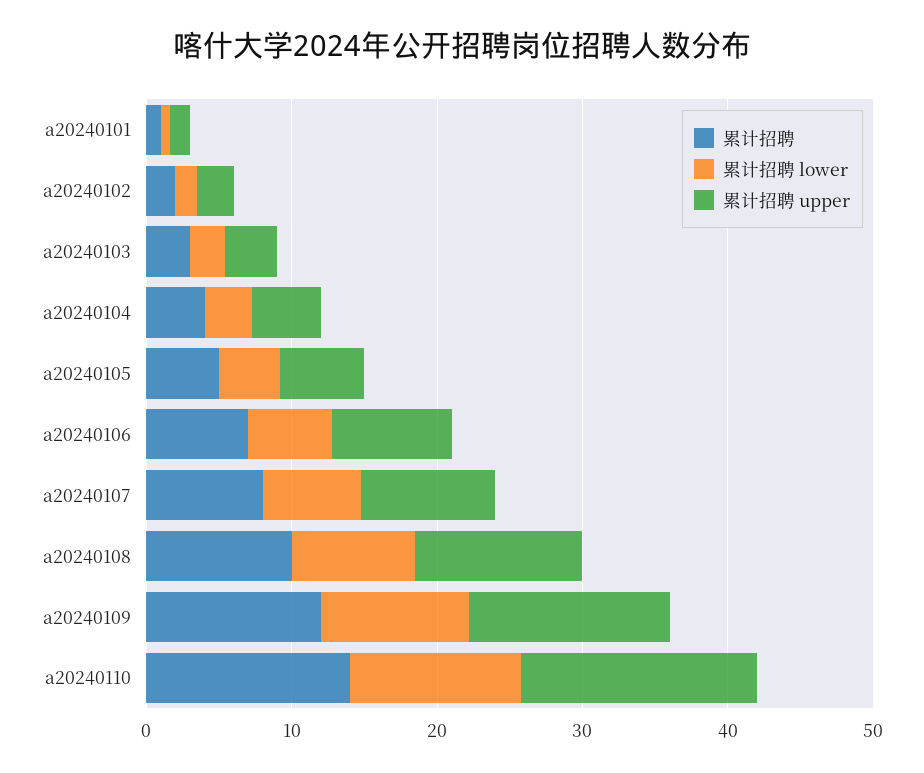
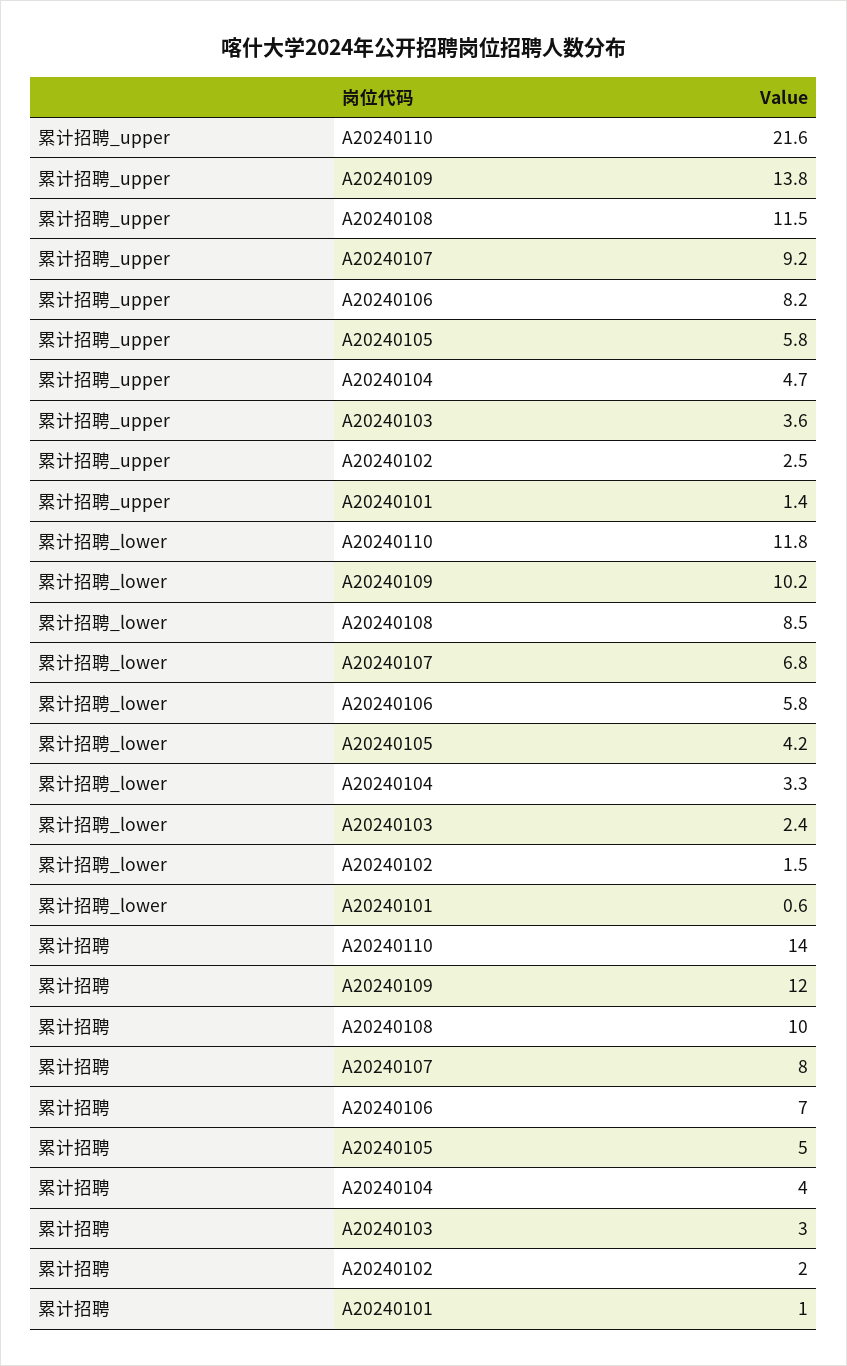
  {
    "累计招聘": {
      "a20240101": 1,
      "a20240102": 2,
      "a20240103": 3,
      "a20240104": 4,
      "a20240105": 5,
      "a20240106": 7,
      "a20240107": 8,
      "a20240108": 10,
      "a20240109": 12,
      "a20240110": 14
    },
    "累计招聘 lower": {
      "a20240101": 0.6,
      "a20240102": 1.5,
      "a20240103": 2.4,
      "a20240104": 3.3,
      "a20240105": 4.2,
      "a20240106": 5.8,
      "a20240107": 6.8,
      "a20240108": 8.5,
      "a20240109": 10.2,
      "a20240110": 11.8
    },
    "累计招聘 upper": {
      "a20240101": 1.4,
      "a20240102": 2.5,
      "a20240103": 3.6,
      "a20240104": 4.7,
      "a20240105": 5.8,
      "a20240106": 8.2,
      "a20240107": 9.2,
      "a20240108": 11.5,
      "a20240109": 13.8,
-     "a20240110": 16
+     "a20240110": 21.6
    }
  }

